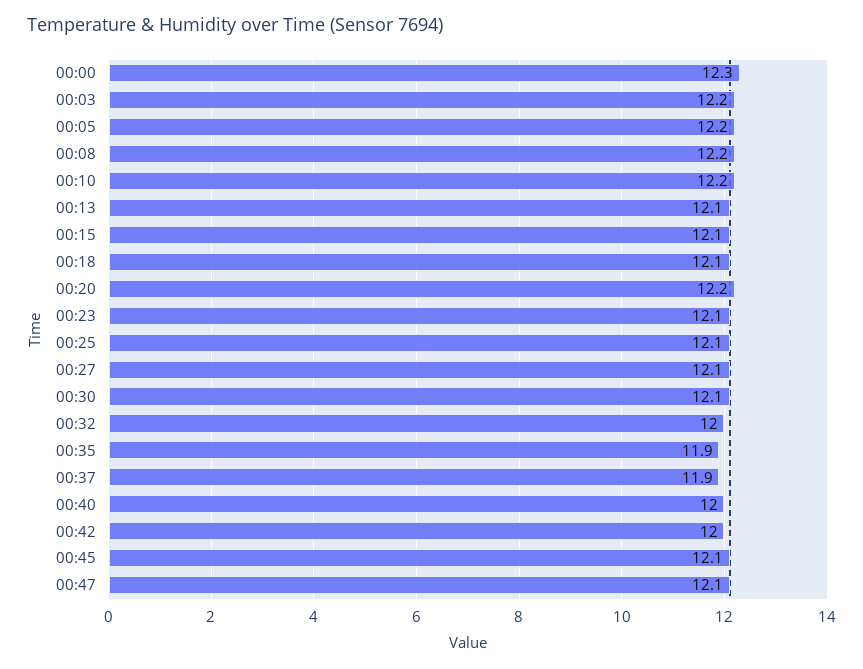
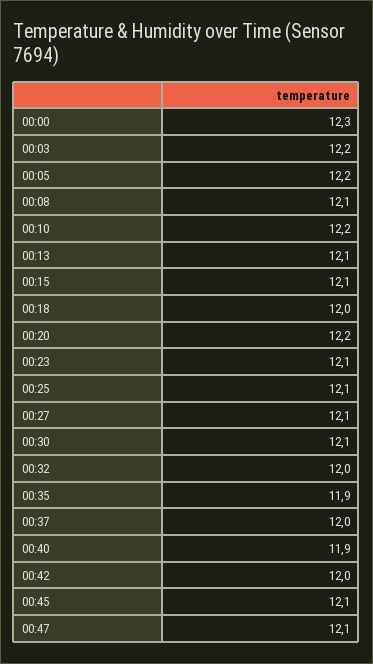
  {
    "00:00": 12.3,
    "00:03": 12.2,
    "00:05": 12.2,
-   "00:08": 12.2,
+   "00:08": 12.1,
    "00:10": 12.2,
    "00:13": 12.1,
    "00:15": 12.1,
-   "00:18": 12.1,
+   "00:18": 12,
    "00:20": 12.2,
    "00:23": 12.1,
    "00:25": 12.1,
    "00:27": 12.1,
    "00:30": 12.1,
    "00:32": 12,
    "00:35": 11.9,
-   "00:37": 11.9,
+   "00:37": 12,
-   "00:40": 12,
+   "00:40": 11.9,
    "00:42": 12,
    "00:45": 12.1,
    "00:47": 12.1
  }

